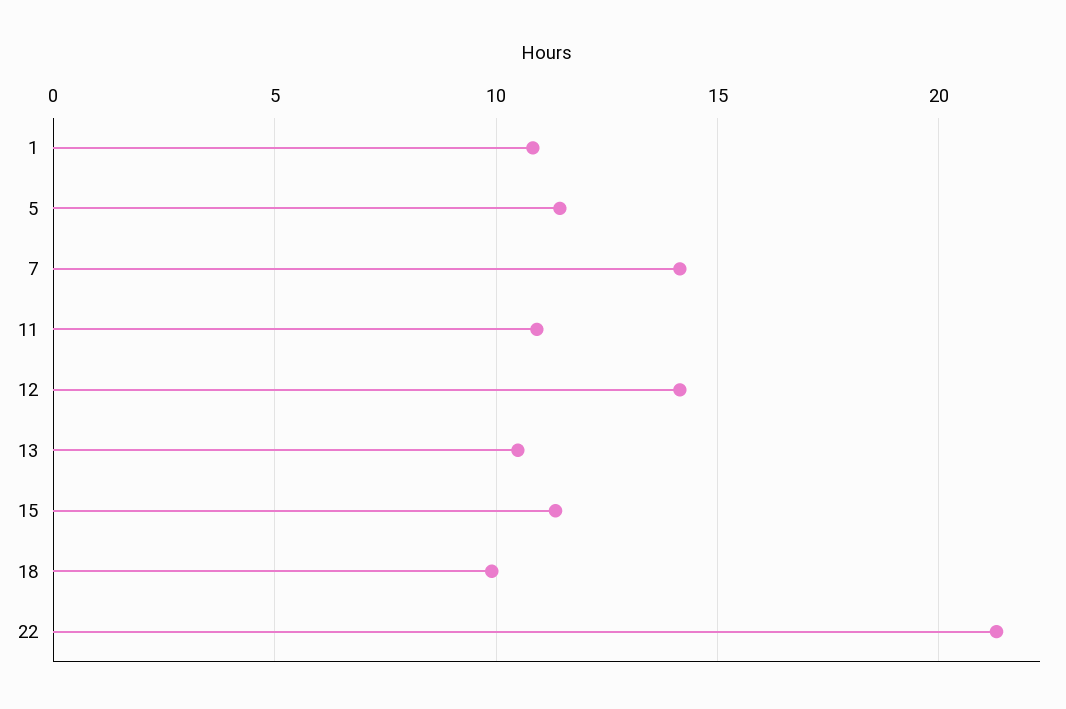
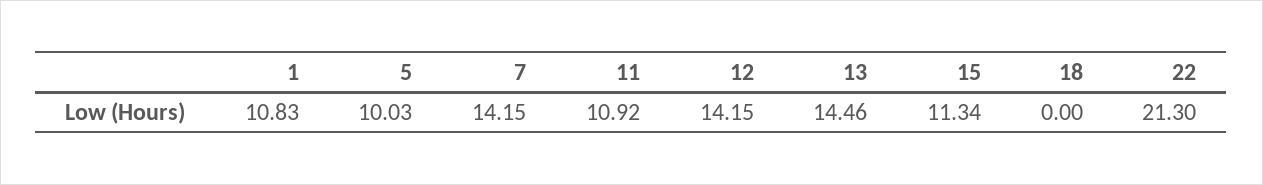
  {
    "1": 10.83,
-   "5": 11.5,
+   "5": 10.03,
    "7": 14.15,
    "11": 10.92,
    "12": 14.15,
-   "13": 10.5,
+   "13": 14.46,
    "15": 11.34,
-   "18": 10,
+   "18": 0,
    "22": 21.3
  }

